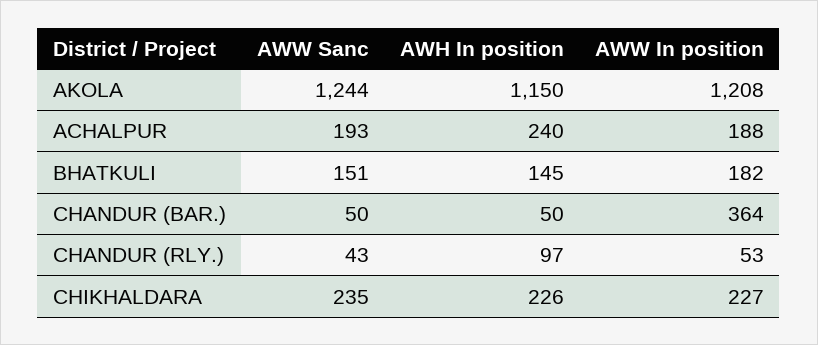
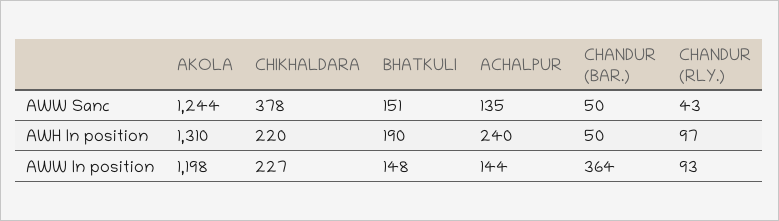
  {
    "AWW Sanc": {
      "AKOLA": 1244,
-     "ACHALPUR": 193,
+     "ACHALPUR": 135,
      "BHATKULI": 151,
      "CHANDUR (BAR.)": 50,
      "CHANDUR (RLY.)": 43,
-     "CHIKHALDARA": 235
+     "CHIKHALDARA": 378
    },
    "AWH In position": {
-     "AKOLA": 1150,
+     "AKOLA": 1310,
      "ACHALPUR": 240,
-     "BHATKULI": 145,
+     "BHATKULI": 190,
      "CHANDUR (BAR.)": 50,
      "CHANDUR (RLY.)": 97,
-     "CHIKHALDARA": 226
+     "CHIKHALDARA": 220
    },
    "AWW In position": {
-     "AKOLA": 1208,
+     "AKOLA": 1198,
-     "ACHALPUR": 188,
+     "ACHALPUR": 144,
-     "BHATKULI": 182,
+     "BHATKULI": 148,
      "CHANDUR (BAR.)": 364,
-     "CHANDUR (RLY.)": 53,
+     "CHANDUR (RLY.)": 93,
      "CHIKHALDARA": 227
    }
  }

